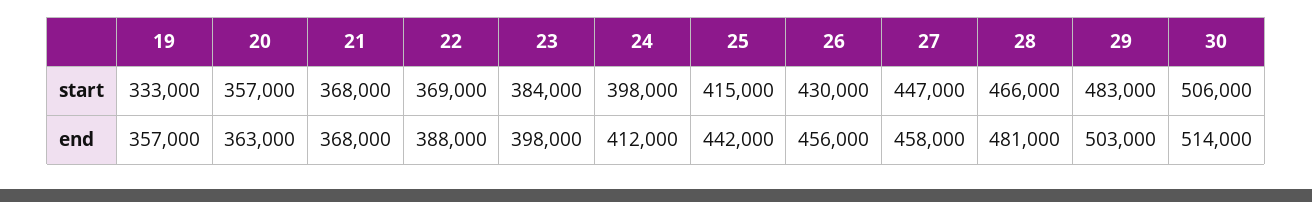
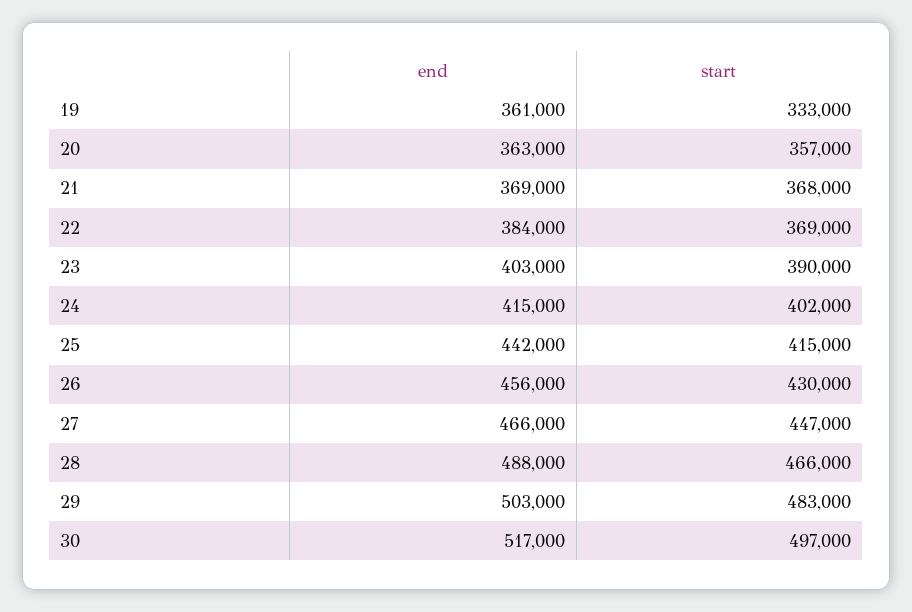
  {
    "19": {
      "start": 333000,
-     "end": 357000
+     "end": 361000
    },
    "20": {
      "start": 357000,
      "end": 363000
    },
    "21": {
      "start": 368000,
-     "end": 368000
+     "end": 369000
    },
    "22": {
      "start": 369000,
-     "end": 388000
+     "end": 384000
    },
    "23": {
-     "start": 384000,
+     "start": 390000,
-     "end": 398000
+     "end": 403000
    },
    "24": {
-     "start": 398000,
+     "start": 402000,
-     "end": 412000
+     "end": 415000
    },
    "25": {
      "start": 415000,
      "end": 442000
    },
    "26": {
      "start": 430000,
      "end": 456000
    },
    "27": {
      "start": 447000,
-     "end": 458000
+     "end": 466000
    },
    "28": {
      "start": 466000,
-     "end": 481000
+     "end": 488000
    },
    "29": {
      "start": 483000,
      "end": 503000
    },
    "30": {
-     "start": 506000,
+     "start": 497000,
-     "end": 514000
+     "end": 517000
    }
  }

